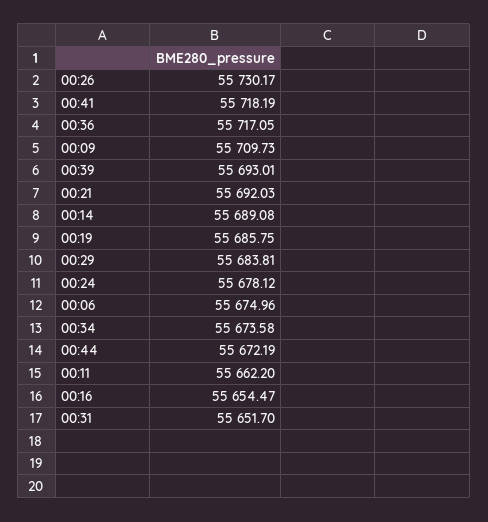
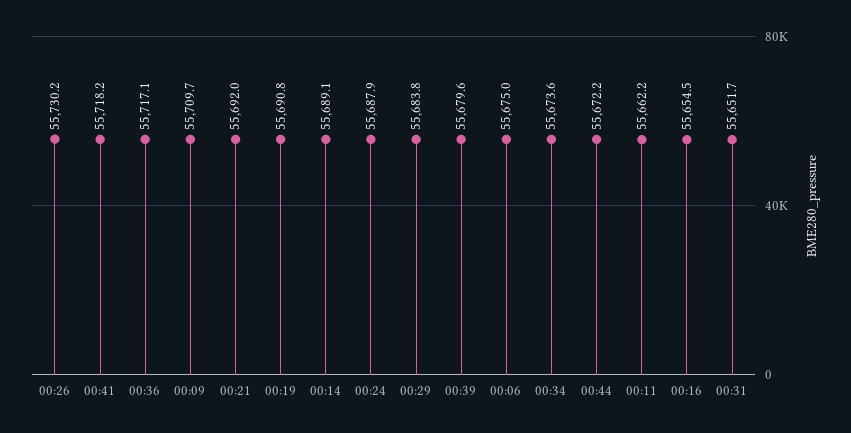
  {
    "00:26": 55730.17,
    "00:41": 55718.19,
    "00:36": 55717.05,
    "00:09": 55709.73,
-   "00:39": 55693.01,
+   "00:39": 55679.6,
    "00:21": 55692.03,
    "00:14": 55689.08,
-   "00:19": 55685.75,
+   "00:19": 55690.8,
    "00:29": 55683.81,
-   "00:24": 55678.12,
+   "00:24": 55687.9,
    "00:06": 55674.96,
    "00:34": 55673.58,
    "00:44": 55672.19,
    "00:11": 55662.2,
    "00:16": 55654.47,
    "00:31": 55651.7
  }

